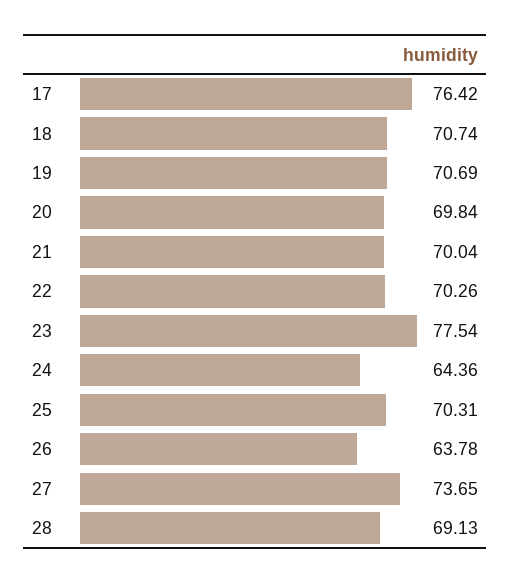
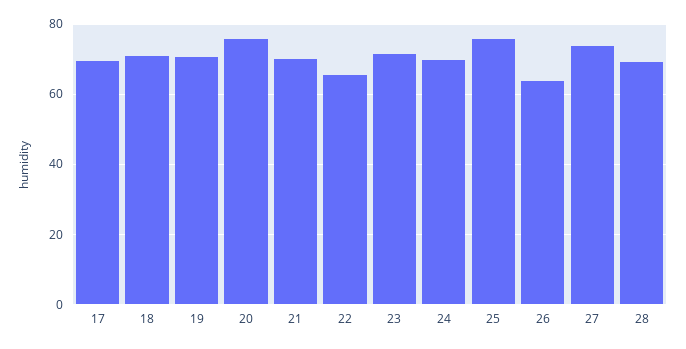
  {
-   "17": 76.42,
+   "17": 70,
    "18": 70.74,
    "19": 70.69,
-   "20": 69.84,
+   "20": 76,
    "21": 70.04,
-   "22": 70.26,
+   "22": 66,
-   "23": 77.54,
+   "23": 72,
-   "24": 64.36,
+   "24": 70,
-   "25": 70.31,
+   "25": 76,
    "26": 63.78,
    "27": 73.65,
    "28": 69.13
  }

